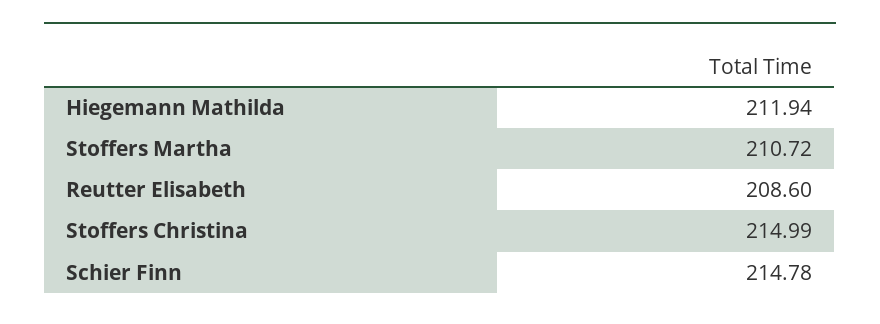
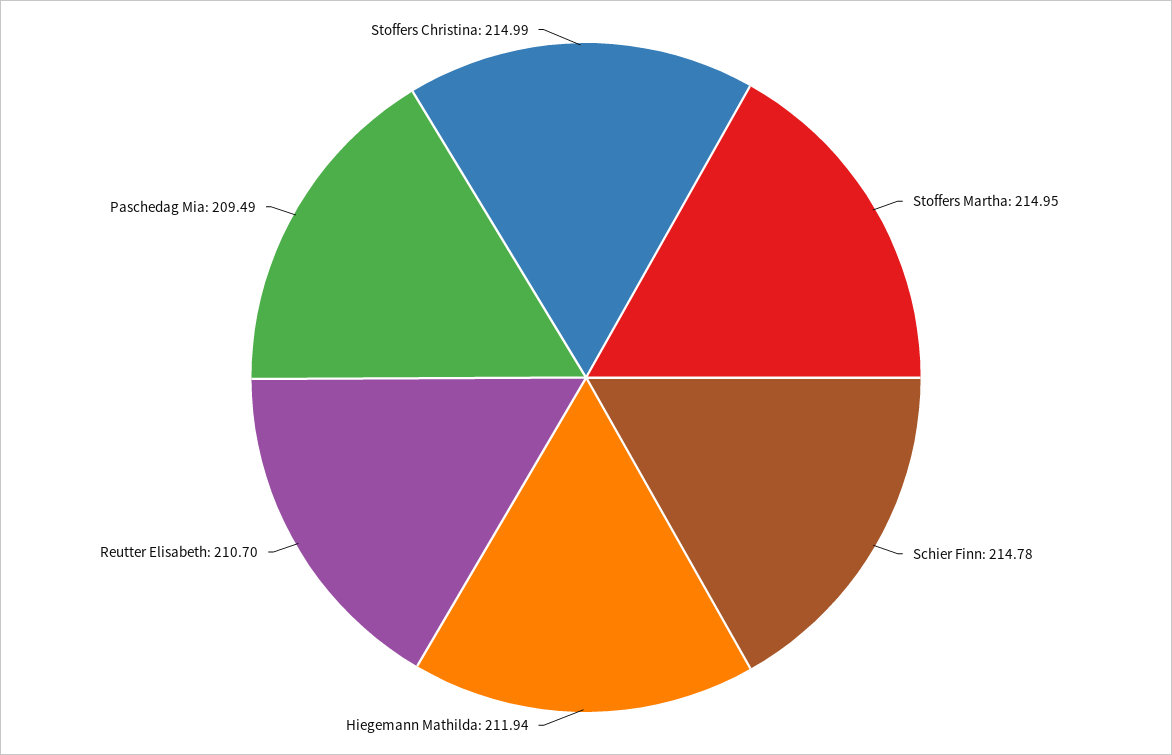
  {
    "Hiegemann Mathilda": 211.94,
-   "Stoffers Martha": 210.72,
+   "Stoffers Martha": 214.95,
-   "Reutter Elisabeth": 208.6,
+   "Reutter Elisabeth": 210.7,
    "Stoffers Christina": 214.99,
-   "Schier Finn": 214.78
+   "Schier Finn": 214.78,
+   "Paschedag Mia": 209.49
  }

